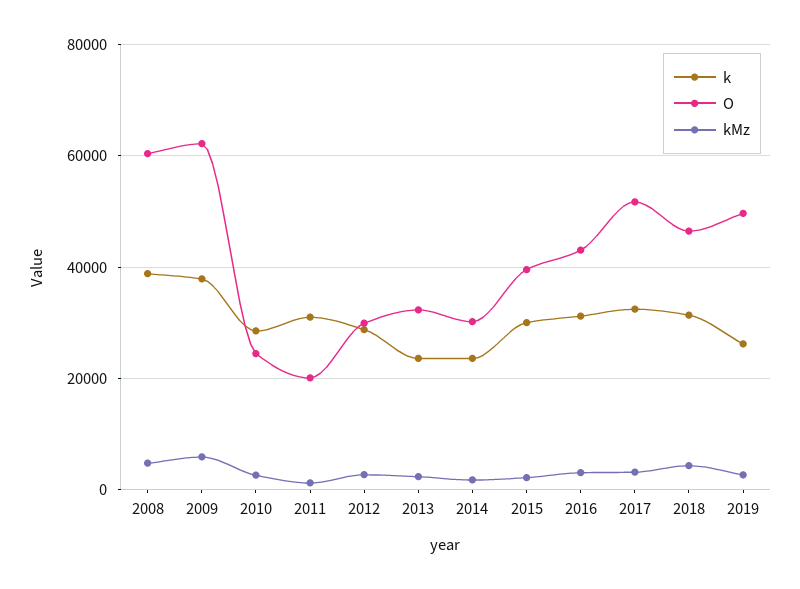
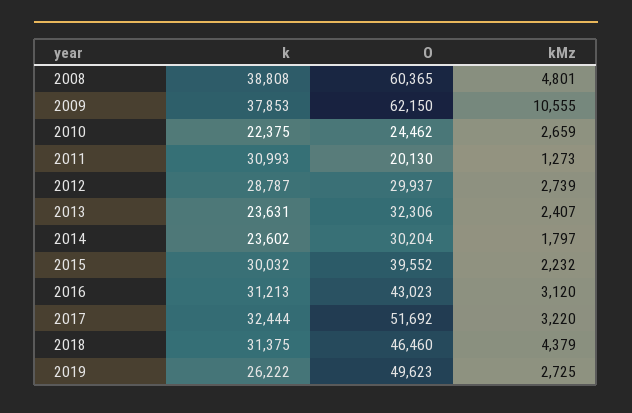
  {
    "k": {
      "2008": 38808,
      "2009": 37853,
-     "2010": 28000,
+     "2010": 22375,
      "2011": 30993,
      "2012": 28787,
      "2013": 23631,
      "2014": 23602,
      "2015": 30032,
      "2016": 31213,
      "2017": 32444,
      "2018": 31375,
      "2019": 26222
    },
    "O": {
      "2008": 60365,
      "2009": 62150,
      "2010": 24462,
      "2011": 20130,
      "2012": 29937,
      "2013": 32306,
      "2014": 30204,
      "2015": 39552,
      "2016": 43023,
      "2017": 51692,
      "2018": 46460,
      "2019": 49623
    },
    "kMz": {
      "2008": 4801,
-     "2009": 6000,
+     "2009": 10555,
      "2010": 2659,
      "2011": 1273,
      "2012": 2739,
      "2013": 2407,
      "2014": 1797,
      "2015": 2232,
      "2016": 3120,
      "2017": 3220,
      "2018": 4379,
      "2019": 2725
    }
  }

